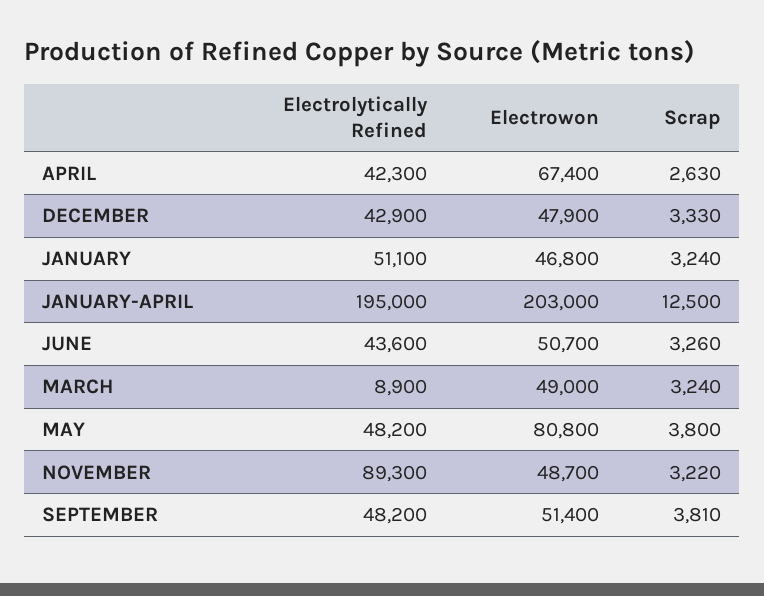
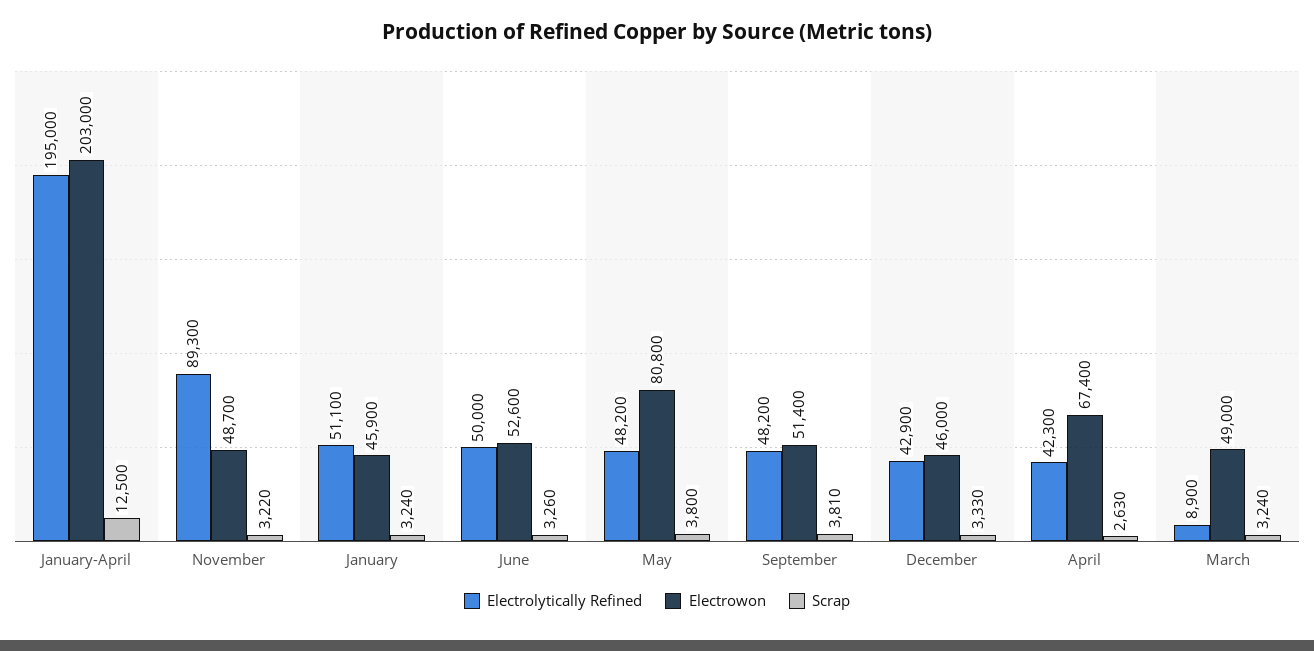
  {
    "Electrolytically Refined": {
      "APRIL": 42300,
      "DECEMBER": 42900,
      "JANUARY": 51100,
      "JANUARY-APRIL": 195000,
-     "JUNE": 43600,
+     "JUNE": 50000,
      "MARCH": 8900,
      "MAY": 48200,
      "NOVEMBER": 89300,
      "SEPTEMBER": 48200
    },
    "Electrowon": {
      "APRIL": 67400,
-     "DECEMBER": 47900,
+     "DECEMBER": 46000,
-     "JANUARY": 46800,
+     "JANUARY": 45900,
      "JANUARY-APRIL": 203000,
-     "JUNE": 50700,
+     "JUNE": 52600,
      "MARCH": 49000,
      "MAY": 80800,
      "NOVEMBER": 48700,
      "SEPTEMBER": 51400
    },
    "Scrap": {
      "APRIL": 2630,
      "DECEMBER": 3330,
      "JANUARY": 3240,
      "JANUARY-APRIL": 12500,
      "JUNE": 3260,
      "MARCH": 3240,
      "MAY": 3800,
      "NOVEMBER": 3220,
      "SEPTEMBER": 3810
    }
  }

